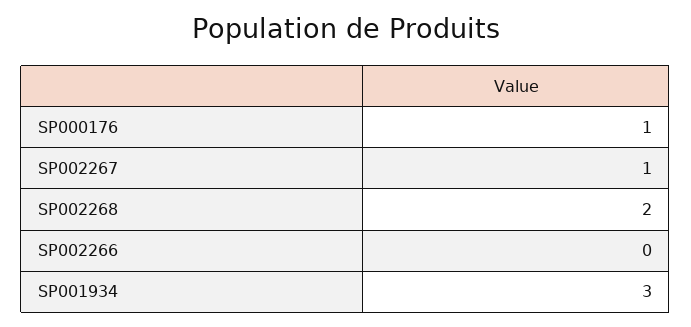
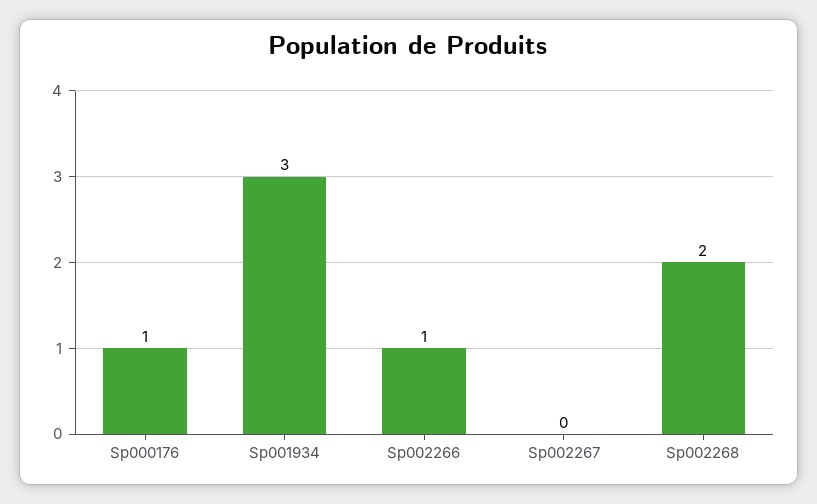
  {
    "SP000176": 1,
-   "SP002267": 1,
+   "SP002267": 0,
    "SP002268": 2,
-   "SP002266": 0,
+   "SP002266": 1,
    "SP001934": 3
  }

